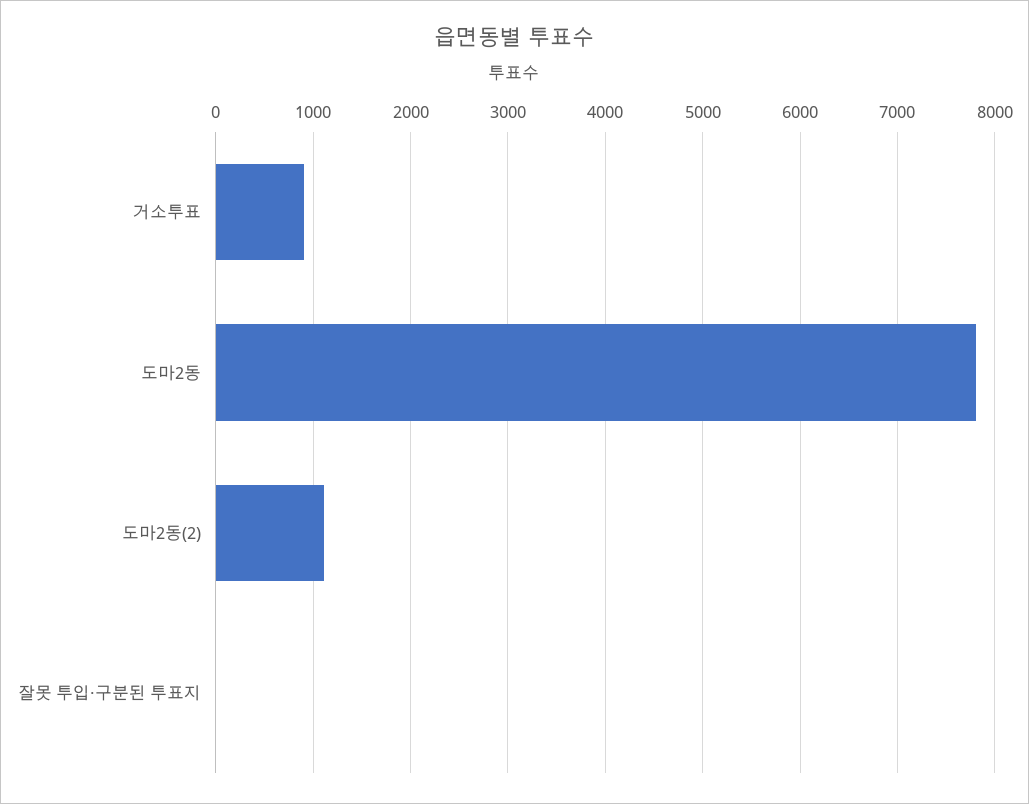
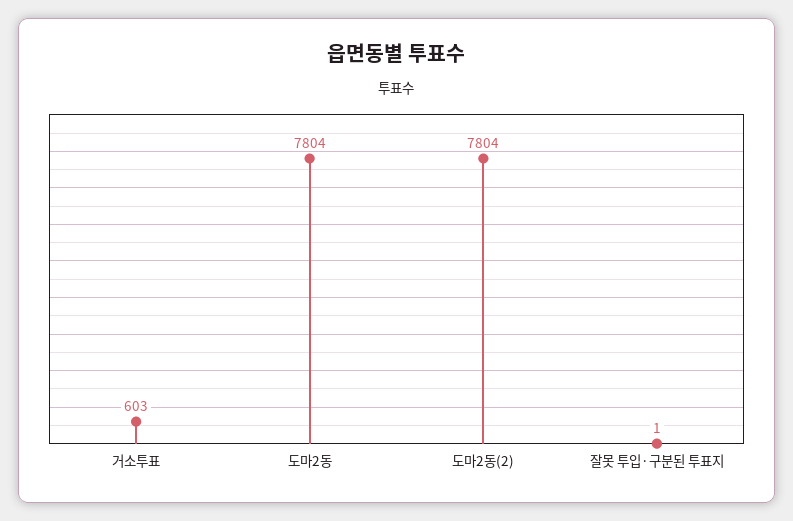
  {
-   "거소투표": 900,
+   "거소투표": 603,
    "도마2동": 7804,
-   "도마2동(2)": 1100,
+   "도마2동(2)": 7804,
    "잘못 투입·구분된 투표지": 1
  }

